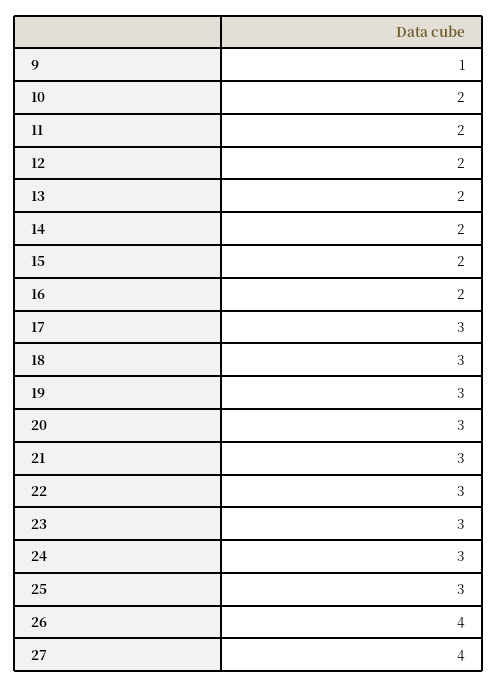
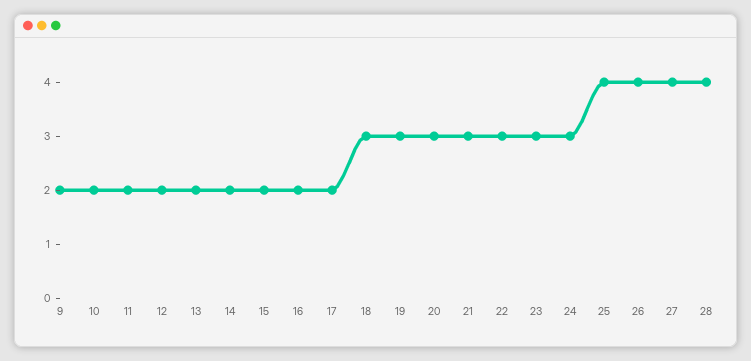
  {
-   "9": 1,
+   "9": 2,
    "10": 2,
    "11": 2,
    "12": 2,
    "13": 2,
    "14": 2,
    "15": 2,
    "16": 2,
-   "17": 3,
+   "17": 2,
    "18": 3,
    "19": 3,
    "20": 3,
    "21": 3,
    "22": 3,
    "23": 3,
    "24": 3,
-   "25": 3,
+   "25": 4,
    "26": 4,
-   "27": 4
+   "27": 4,
+   "28": 4
  }

